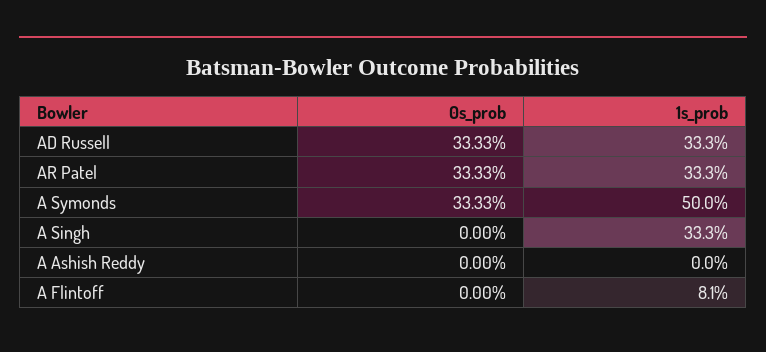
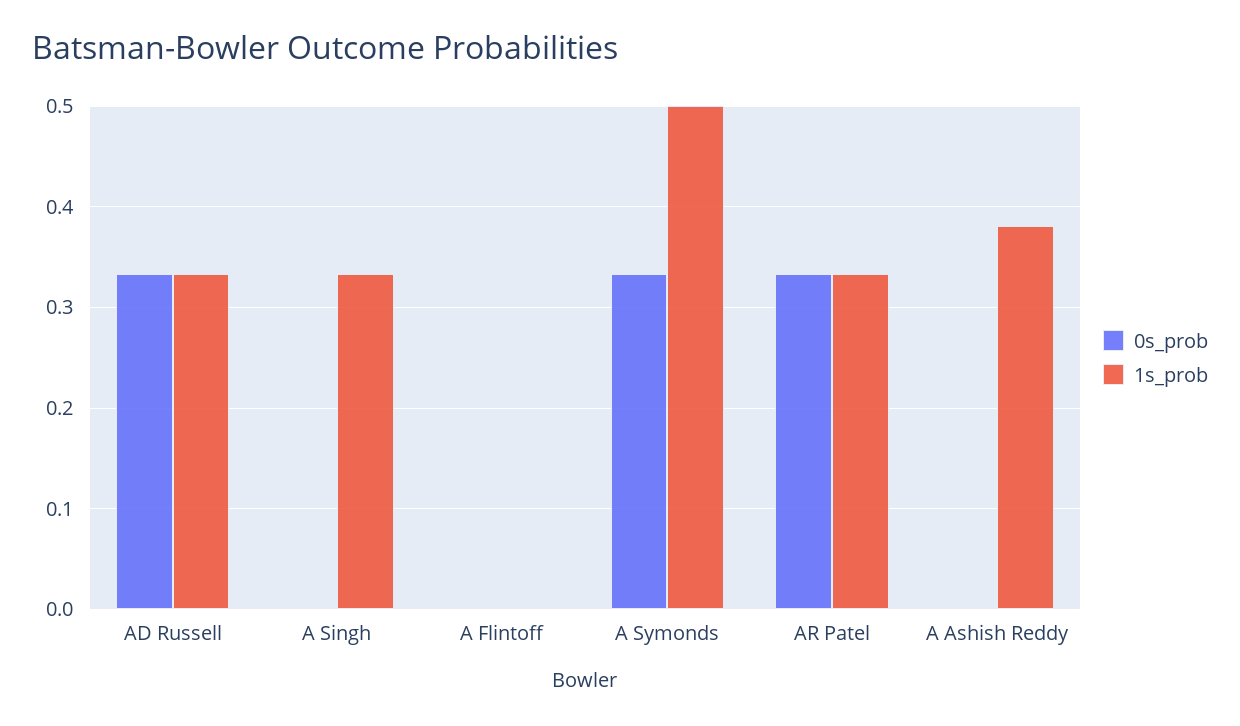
  {
    "0s_prob": {
      "AD Russell": 0.3333,
      "AR Patel": 0.3333,
      "A Symonds": 0.3333,
      "A Singh": 0,
      "A Ashish Reddy": 0,
      "A Flintoff": 0
    },
    "1s_prob": {
      "AD Russell": 0.333,
      "AR Patel": 0.333,
      "A Symonds": 0.5,
      "A Singh": 0.333,
-     "A Ashish Reddy": 0,
+     "A Ashish Reddy": 0.38,
-     "A Flintoff": 0.081
+     "A Flintoff": 0
    }
  }

